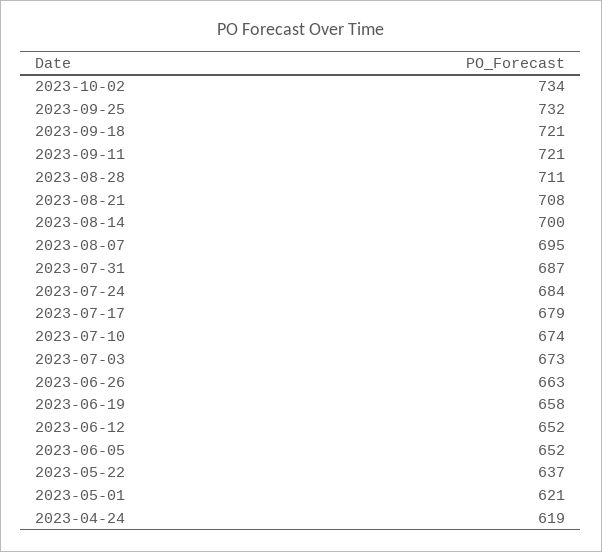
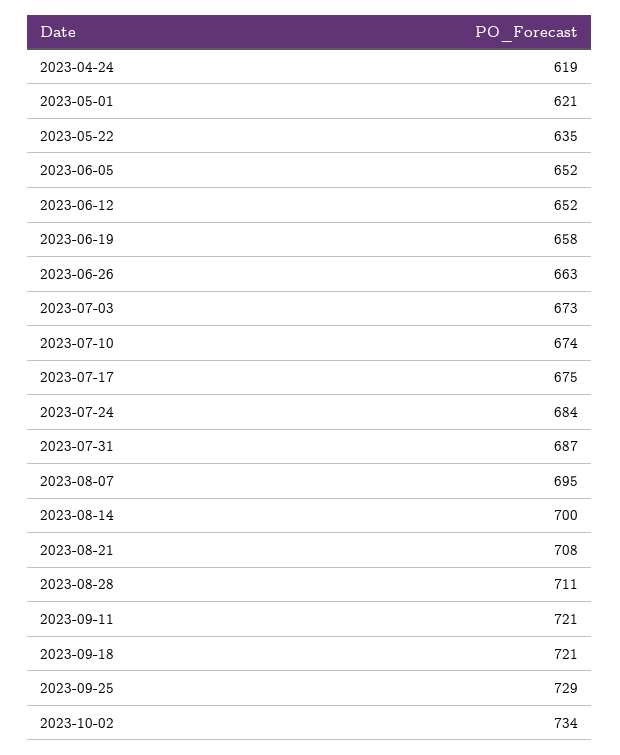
  {
    "2023-10-02": 734,
-   "2023-09-25": 732,
+   "2023-09-25": 729,
    "2023-09-18": 721,
    "2023-09-11": 721,
    "2023-08-28": 711,
    "2023-08-21": 708,
    "2023-08-14": 700,
    "2023-08-07": 695,
    "2023-07-31": 687,
    "2023-07-24": 684,
-   "2023-07-17": 679,
+   "2023-07-17": 675,
    "2023-07-10": 674,
    "2023-07-03": 673,
    "2023-06-26": 663,
    "2023-06-19": 658,
    "2023-06-12": 652,
    "2023-06-05": 652,
-   "2023-05-22": 637,
+   "2023-05-22": 635,
    "2023-05-01": 621,
    "2023-04-24": 619
  }

